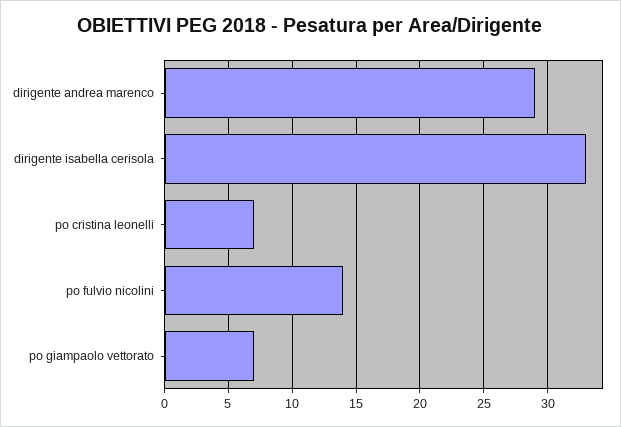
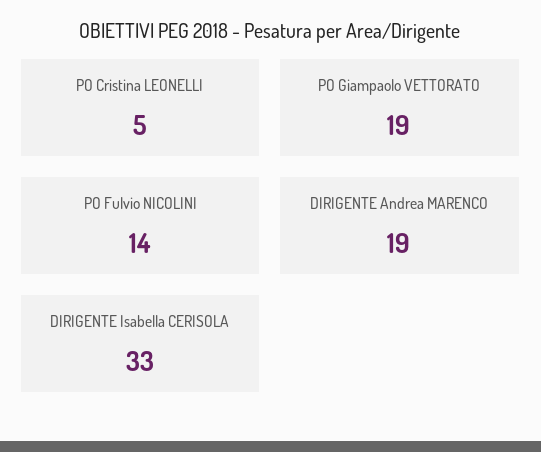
  {
-   "dirigente andrea marenco": 29,
+   "dirigente andrea marenco": 19,
    "dirigente isabella cerisola": 33,
-   "po cristina leonelli": 7,
+   "po cristina leonelli": 5,
    "po fulvio nicolini": 14,
-   "po giampaolo vettorato": 7
+   "po giampaolo vettorato": 19
  }

